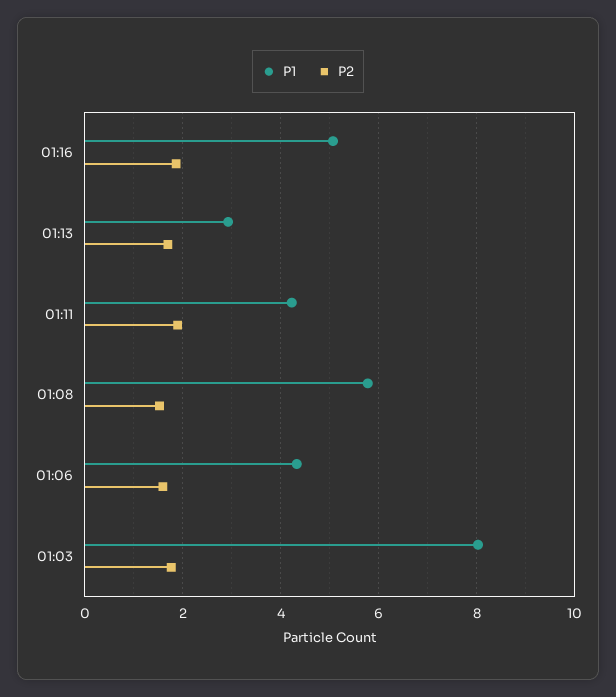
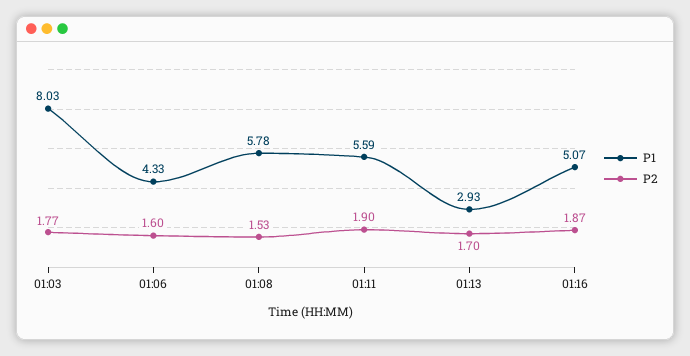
  {
    "P1": {
      "01:16": 5.07,
      "01:13": 2.93,
-     "01:11": 4.2,
+     "01:11": 5.59,
      "01:08": 5.78,
      "01:06": 4.33,
      "01:03": 8.03
    },
    "P2": {
      "01:16": 1.87,
      "01:13": 1.7,
      "01:11": 1.9,
      "01:08": 1.53,
      "01:06": 1.6,
      "01:03": 1.77
    }
  }

